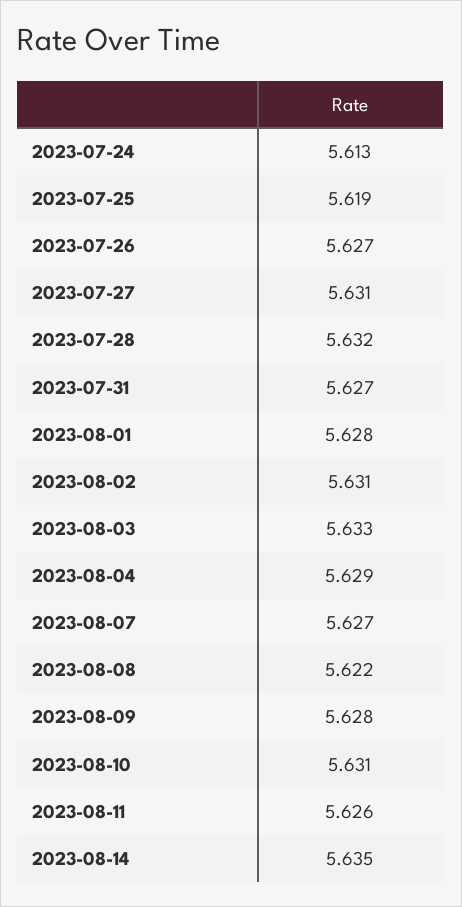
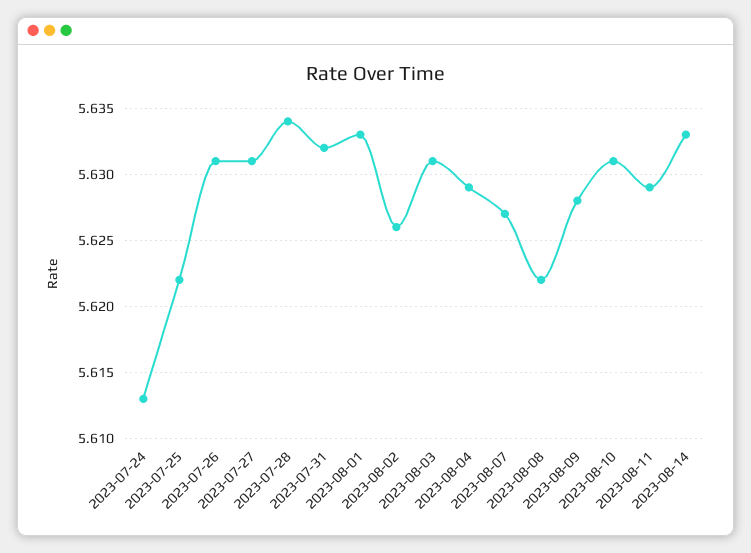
  {
    "2023-07-24": 5.613,
-   "2023-07-25": 5.619,
+   "2023-07-25": 5.622,
-   "2023-07-26": 5.627,
+   "2023-07-26": 5.631,
    "2023-07-27": 5.631,
-   "2023-07-28": 5.632,
+   "2023-07-28": 5.634,
-   "2023-07-31": 5.627,
+   "2023-07-31": 5.632,
-   "2023-08-01": 5.628,
+   "2023-08-01": 5.633,
-   "2023-08-02": 5.631,
+   "2023-08-02": 5.626,
-   "2023-08-03": 5.633,
+   "2023-08-03": 5.631,
    "2023-08-04": 5.629,
    "2023-08-07": 5.627,
    "2023-08-08": 5.622,
    "2023-08-09": 5.628,
    "2023-08-10": 5.631,
-   "2023-08-11": 5.626,
+   "2023-08-11": 5.629,
-   "2023-08-14": 5.635
+   "2023-08-14": 5.633
  }

